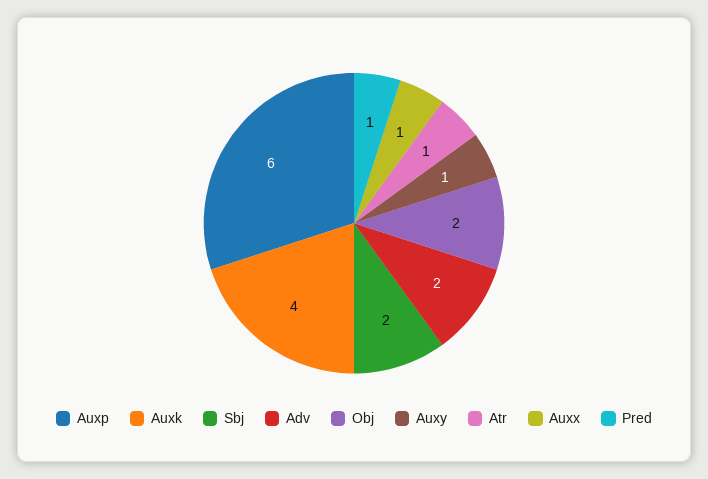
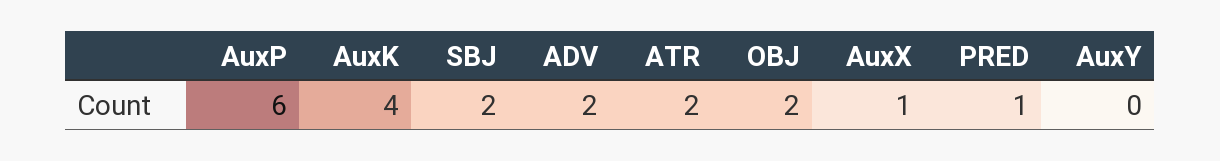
  {
    "Auxp": 6,
    "Auxk": 4,
    "Sbj": 2,
    "Adv": 2,
    "Obj": 2,
-   "Auxy": 1,
+   "Auxy": 0,
-   "Atr": 1,
+   "Atr": 2,
    "Auxx": 1,
    "Pred": 1
  }

